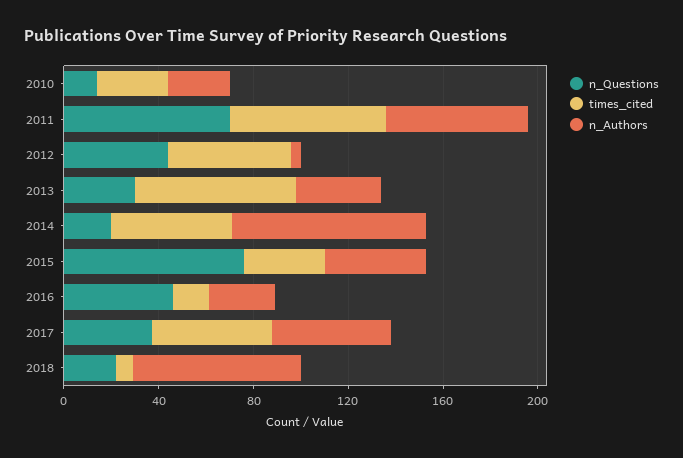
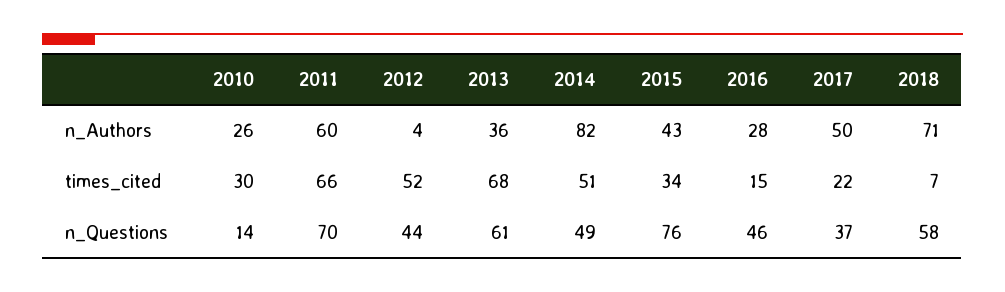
  {
    "n_Questions": {
      "2010": 14,
      "2011": 70,
      "2012": 44,
-     "2013": 30,
+     "2013": 61,
-     "2014": 20,
+     "2014": 49,
      "2015": 76,
      "2016": 46,
      "2017": 37,
-     "2018": 20
+     "2018": 58
    },
    "times_cited": {
      "2010": 30,
      "2011": 66,
      "2012": 52,
      "2013": 68,
      "2014": 51,
      "2015": 34,
      "2016": 15,
-     "2017": 50,
+     "2017": 22,
      "2018": 7
    },
    "n_Authors": {
      "2010": 26,
      "2011": 60,
      "2012": 4,
      "2013": 36,
      "2014": 82,
      "2015": 43,
      "2016": 28,
      "2017": 50,
      "2018": 71
    }
  }

